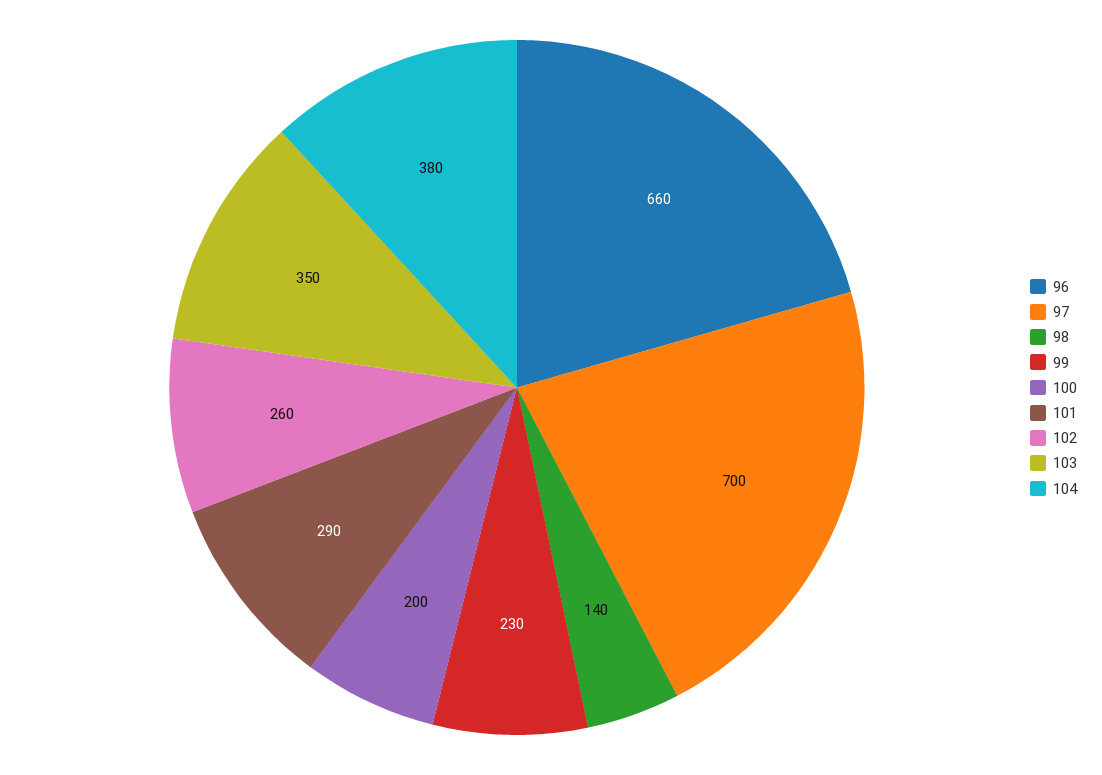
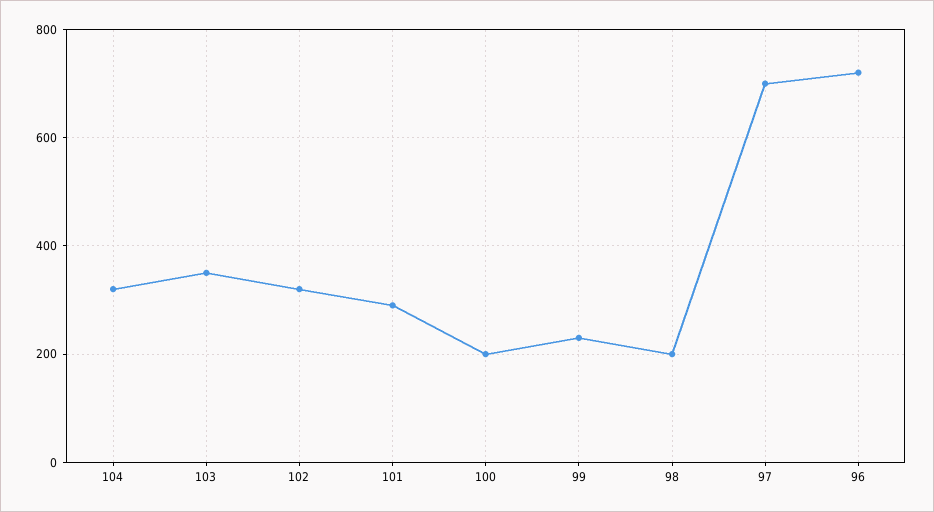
  {
-   "96": 660,
+   "96": 720,
    "97": 700,
-   "98": 140,
+   "98": 200,
    "99": 230,
    "100": 200,
    "101": 290,
-   "102": 260,
+   "102": 320,
    "103": 350,
-   "104": 380
+   "104": 320
  }

